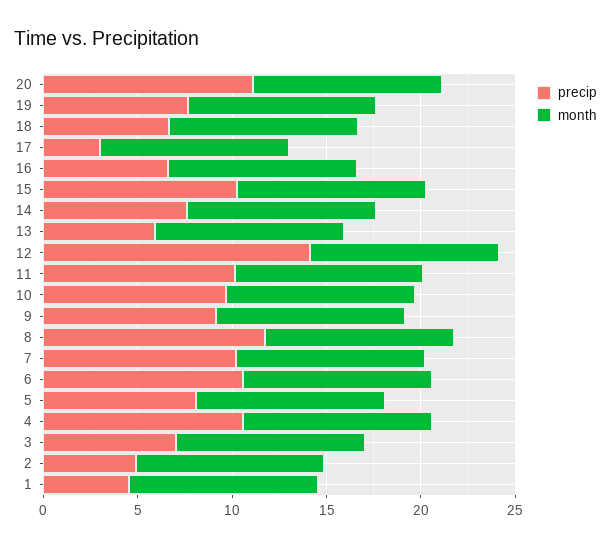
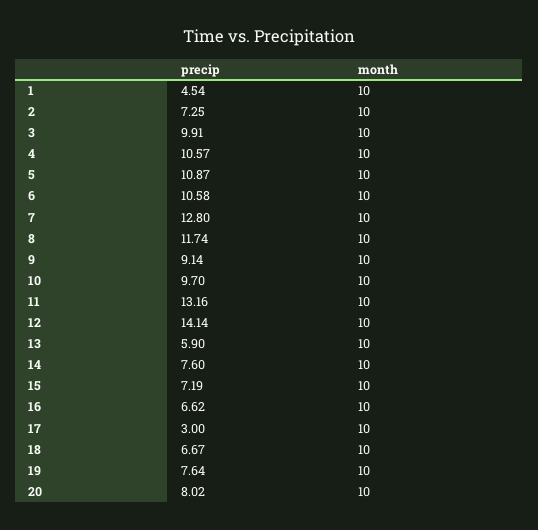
  {
    "precip": {
-     "20": 11,
+     "20": 8.02,
      "19": 7.64,
      "18": 6.67,
      "17": 3,
      "16": 6.62,
-     "15": 10,
+     "15": 7.19,
      "14": 7.6,
      "13": 5.9,
      "12": 14.14,
-     "11": 10,
+     "11": 13.16,
      "10": 9.7,
      "9": 9.14,
      "8": 11.74,
-     "7": 10,
+     "7": 12.8,
      "6": 10.58,
-     "5": 8,
+     "5": 10.87,
      "4": 10.57,
-     "3": 7,
+     "3": 9.91,
-     "2": 5,
+     "2": 7.25,
      "1": 4.54
    },
    "month": {
      "20": 10,
      "19": 10,
      "18": 10,
      "17": 10,
      "16": 10,
      "15": 10,
      "14": 10,
      "13": 10,
      "12": 10,
      "11": 10,
      "10": 10,
      "9": 10,
      "8": 10,
      "7": 10,
      "6": 10,
      "5": 10,
      "4": 10,
      "3": 10,
      "2": 10,
      "1": 10
    }
  }

